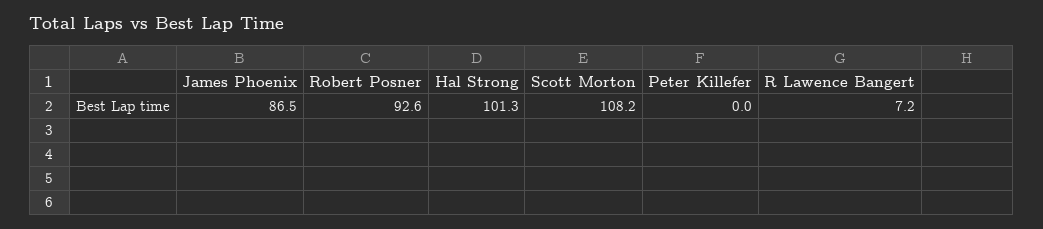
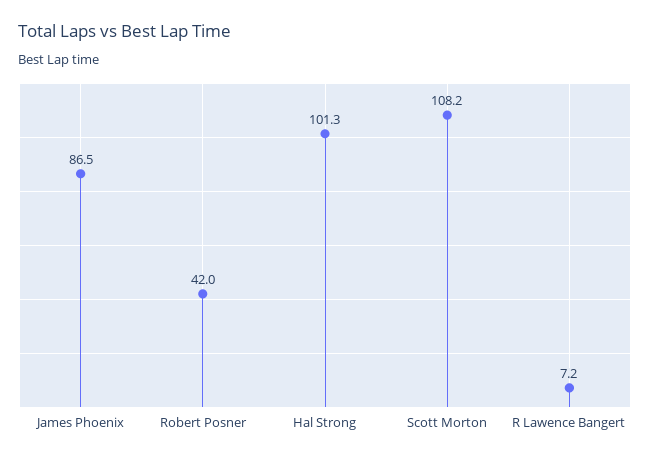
  {
    "James Phoenix": 86.5,
-   "Robert Posner": 92.6,
+   "Robert Posner": 42,
    "Hal Strong": 101.3,
    "Scott Morton": 108.2,
-   "Peter Killefer": 0,
    "R Lawence Bangert": 7.2
  }

